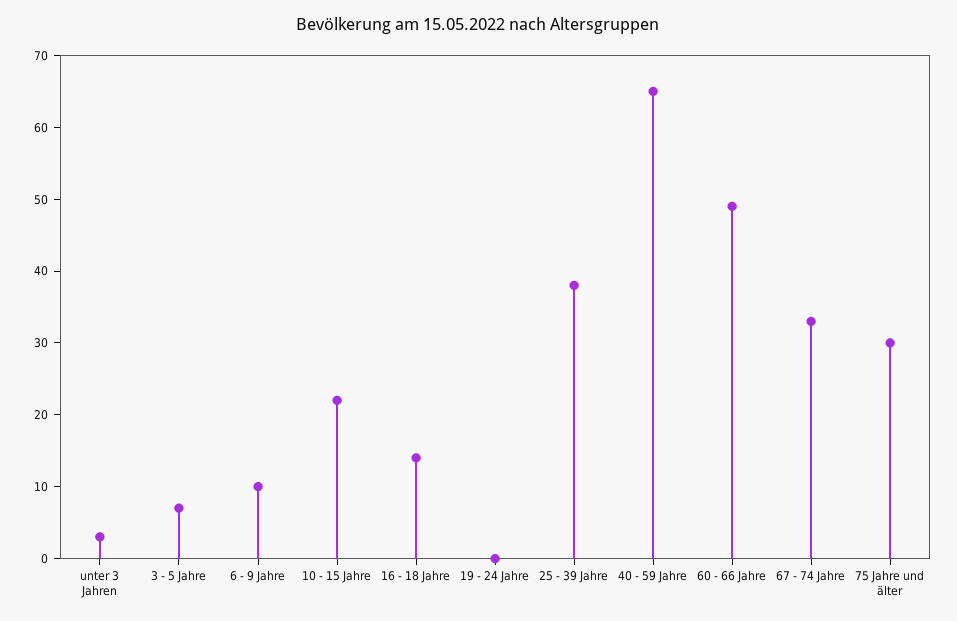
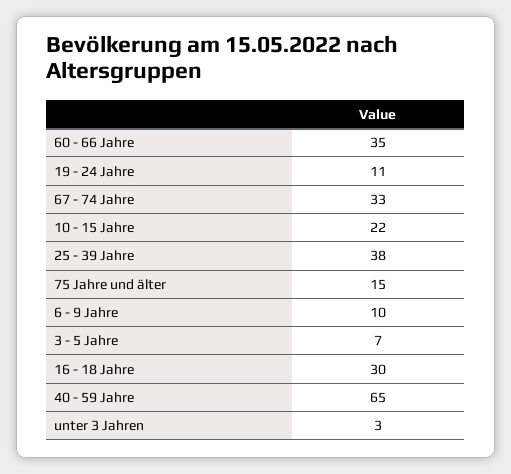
  {
    "unter 3 Jahren": 3,
    "3 - 5 Jahre": 7,
    "6 - 9 Jahre": 10,
    "10 - 15 Jahre": 22,
-   "16 - 18 Jahre": 15,
+   "16 - 18 Jahre": 30,
-   "19 - 24 Jahre": 0,
+   "19 - 24 Jahre": 11,
    "25 - 39 Jahre": 38,
    "40 - 59 Jahre": 65,
-   "60 - 66 Jahre": 50,
+   "60 - 66 Jahre": 35,
    "67 - 74 Jahre": 33,
-   "75 Jahre und älter": 30
+   "75 Jahre und älter": 15
  }

